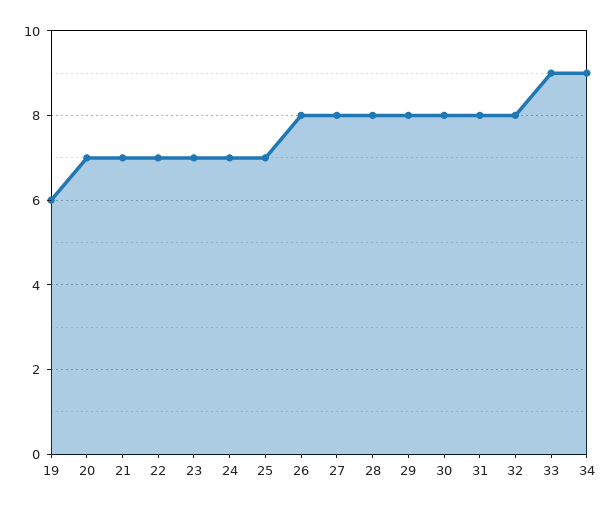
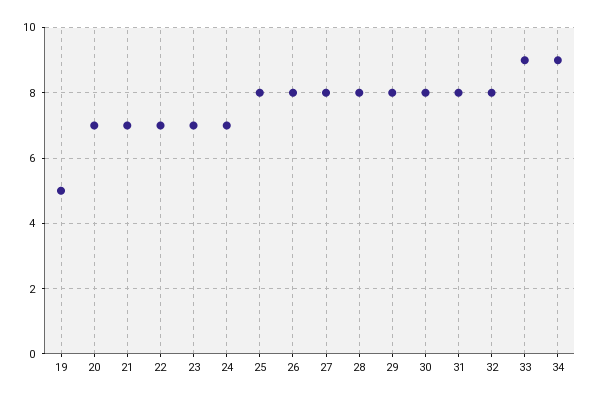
  {
-   "19": 6,
+   "19": 5,
    "20": 7,
    "21": 7,
    "22": 7,
    "23": 7,
    "24": 7,
-   "25": 7,
+   "25": 8,
    "26": 8,
    "27": 8,
    "28": 8,
    "29": 8,
    "30": 8,
    "31": 8,
    "32": 8,
    "33": 9,
    "34": 9
  }

